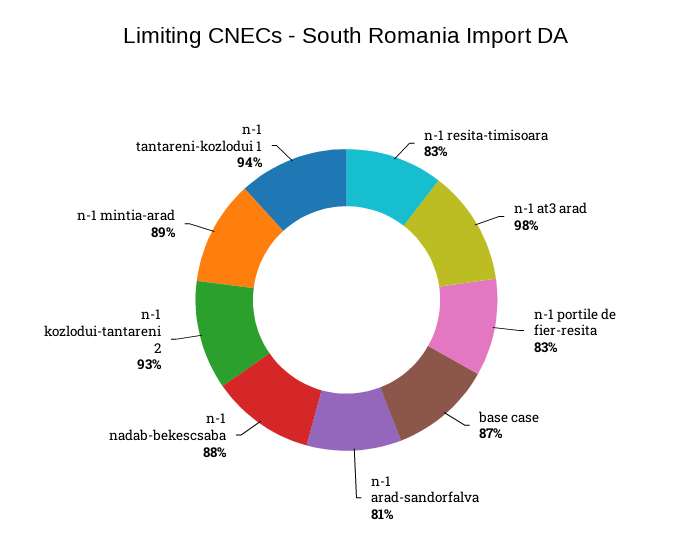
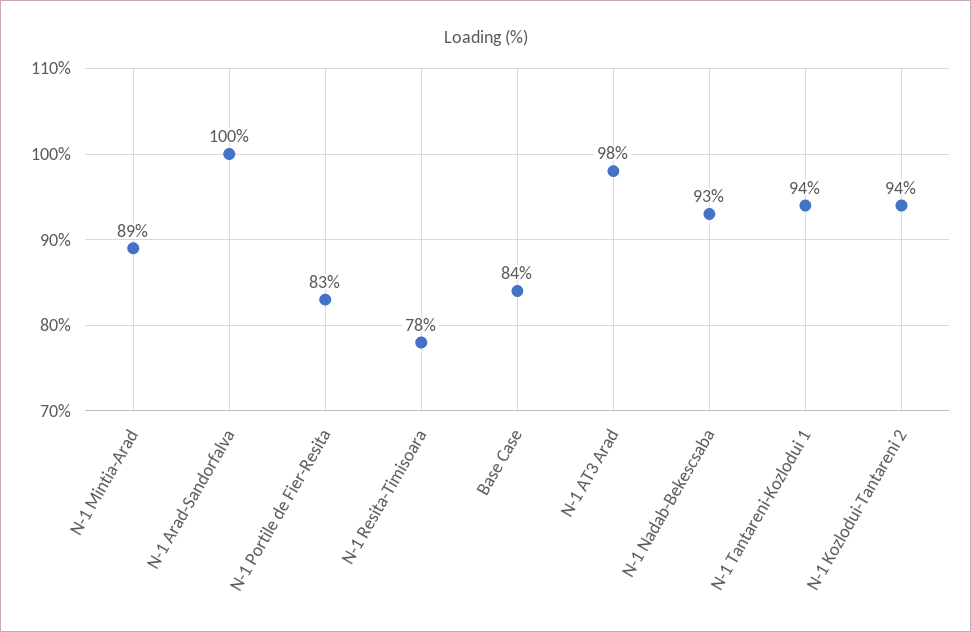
  {
-   "n-1 resita-timisoara": 83,
+   "n-1 resita-timisoara": 78,
    "n-1 at3 arad": 98,
    "n-1 portile de fier-resita": 83,
-   "base case": 87,
+   "base case": 84,
-   "n-1 arad-sandorfalva": 81,
+   "n-1 arad-sandorfalva": 100,
-   "n-1 nadab-bekescsaba": 88,
+   "n-1 nadab-bekescsaba": 93,
-   "n-1 kozlodui-tantareni 2": 93,
+   "n-1 kozlodui-tantareni 2": 94,
    "n-1 mintia-arad": 89,
    "n-1 tantareni-kozlodui 1": 94
  }

